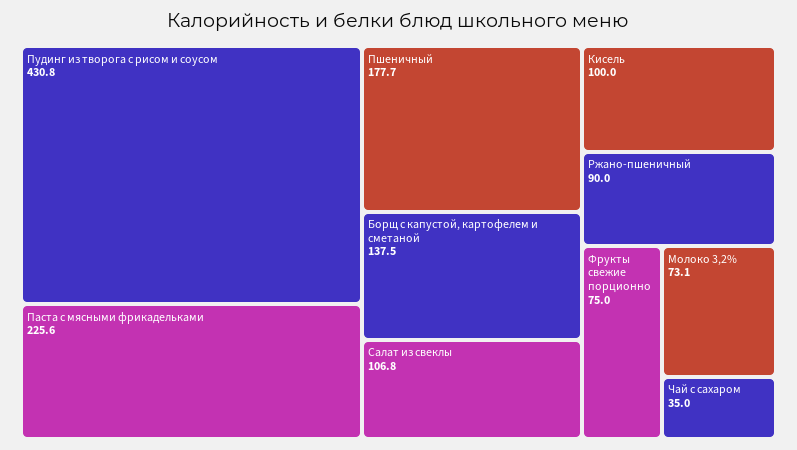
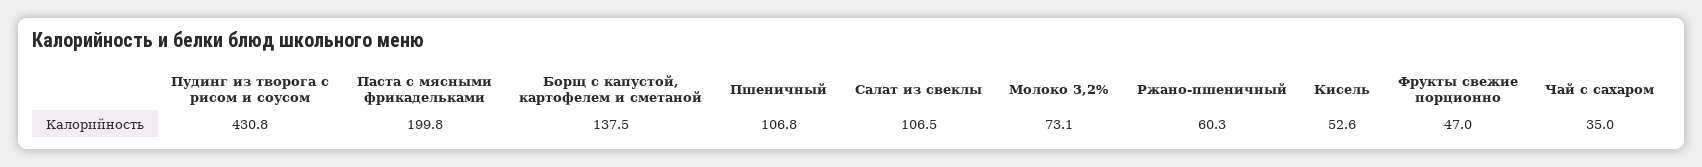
  {
    "Пудинг из творога с рисом и соусом": 430.8,
-   "Паста с мясными фрикадельками": 225.6,
+   "Паста с мясными фрикадельками": 199.8,
-   "Пшеничный": 177.7,
+   "Пшеничный": 106.8,
    "Борщ с капустой, картофелем и сметаной": 137.5,
-   "Салат из свеклы": 106.8,
+   "Салат из свеклы": 106.5,
-   "Кисель": 100,
+   "Кисель": 52.6,
-   "Ржано-пшеничный": 90,
+   "Ржано-пшеничный": 60.3,
-   "Фрукты свежие порционно": 75,
+   "Фрукты свежие порционно": 47,
    "Молоко 3,2%": 73.1,
    "Чай с сахаром": 35
  }

